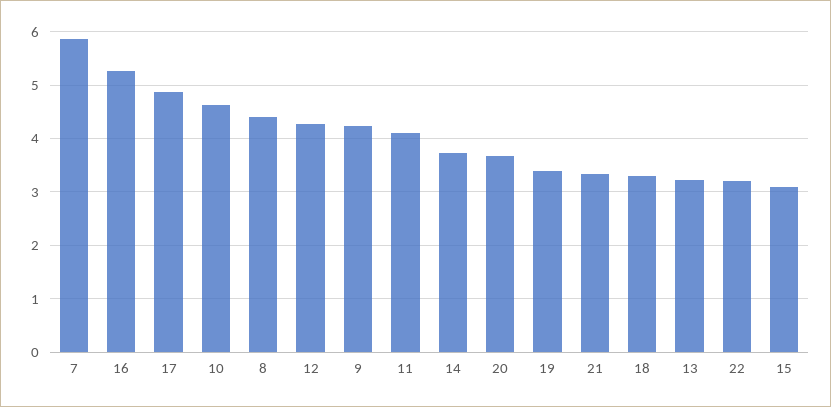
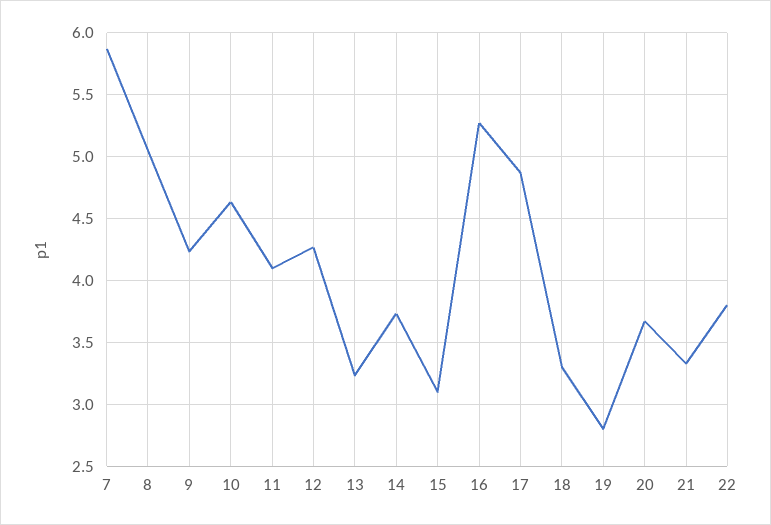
  {
    "7": 5.85,
    "16": 5.25,
    "17": 4.85,
    "10": 4.65,
-   "8": 4.4,
+   "8": 5.05,
    "12": 4.25,
    "9": 4.25,
    "11": 4.1,
    "14": 3.75,
    "20": 3.65,
-   "19": 3.4,
+   "19": 2.8,
    "21": 3.35,
    "18": 3.3,
    "13": 3.25,
-   "22": 3.2,
+   "22": 3.8,
    "15": 3.1
  }

